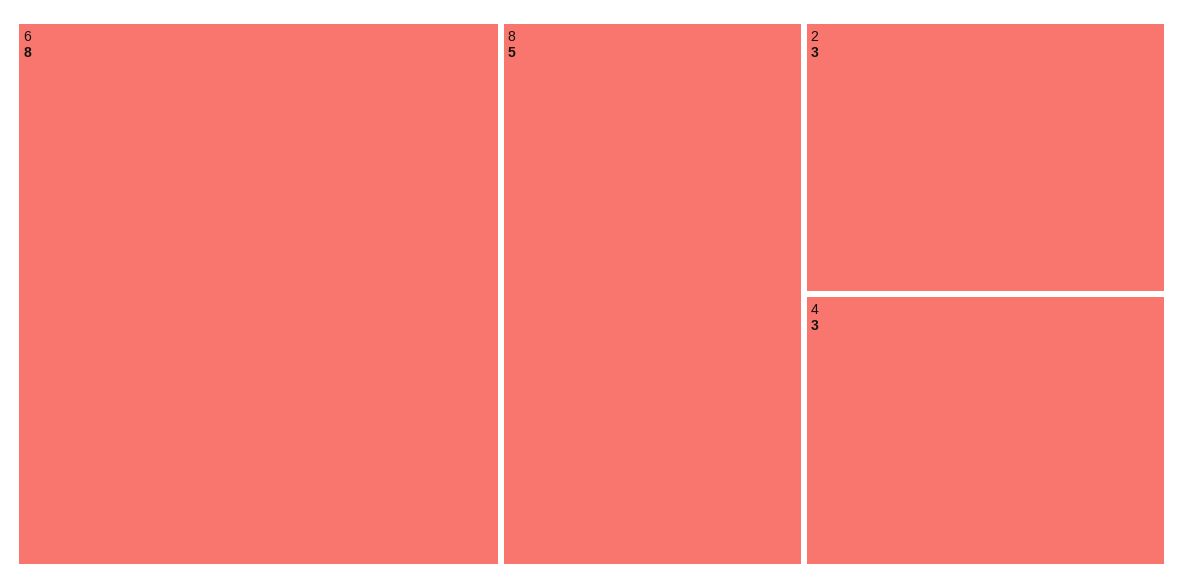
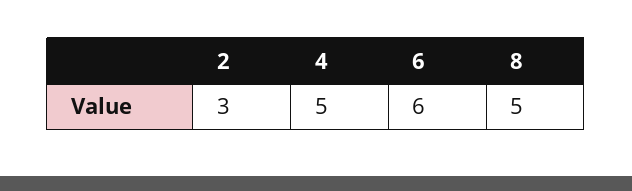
  {
-   "6": 8,
+   "6": 6,
    "8": 5,
    "2": 3,
-   "4": 3
+   "4": 5
  }

